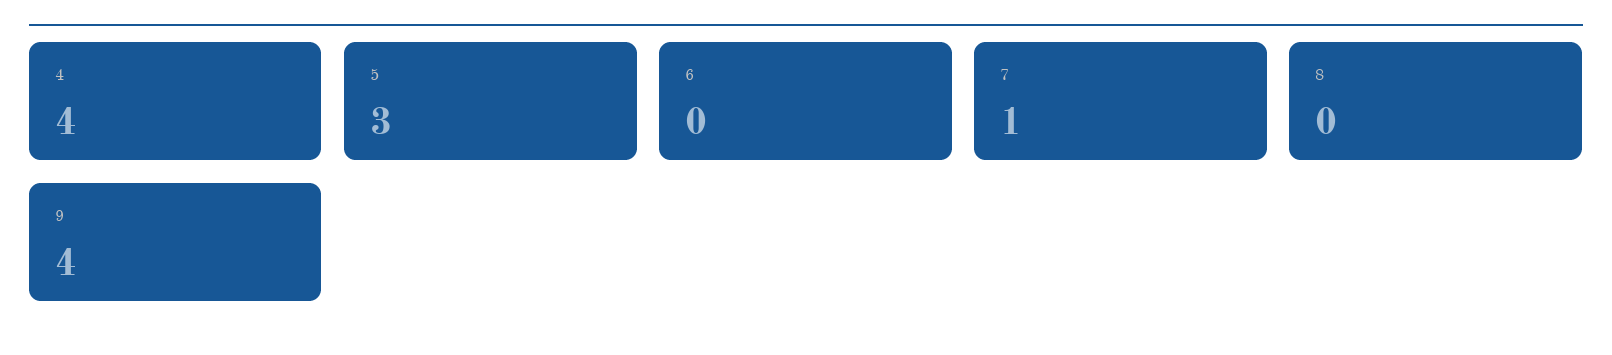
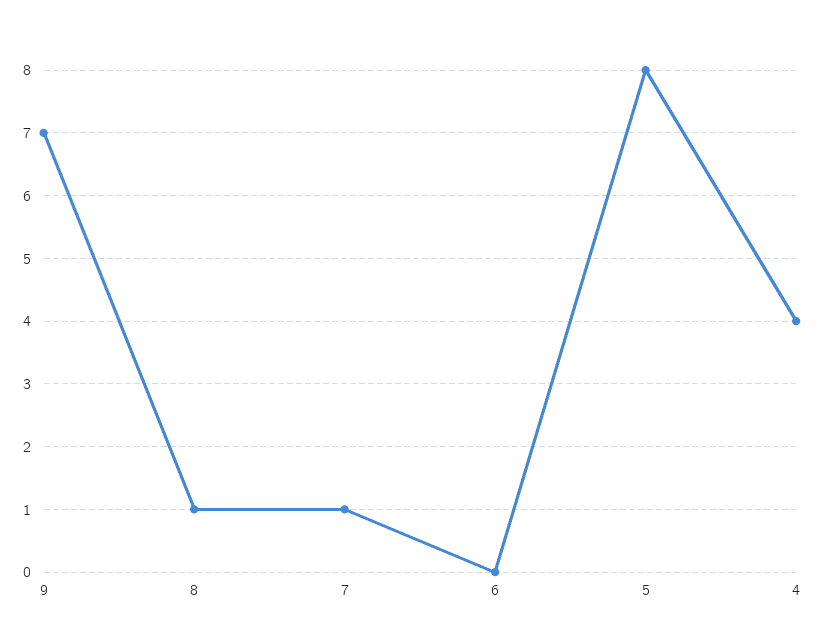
  {
    "4": 4,
-   "5": 3,
+   "5": 8,
    "6": 0,
    "7": 1,
-   "8": 0,
+   "8": 1,
-   "9": 4
+   "9": 7
  }

